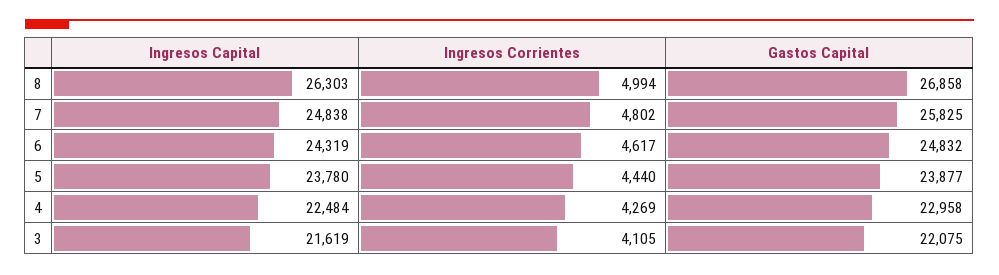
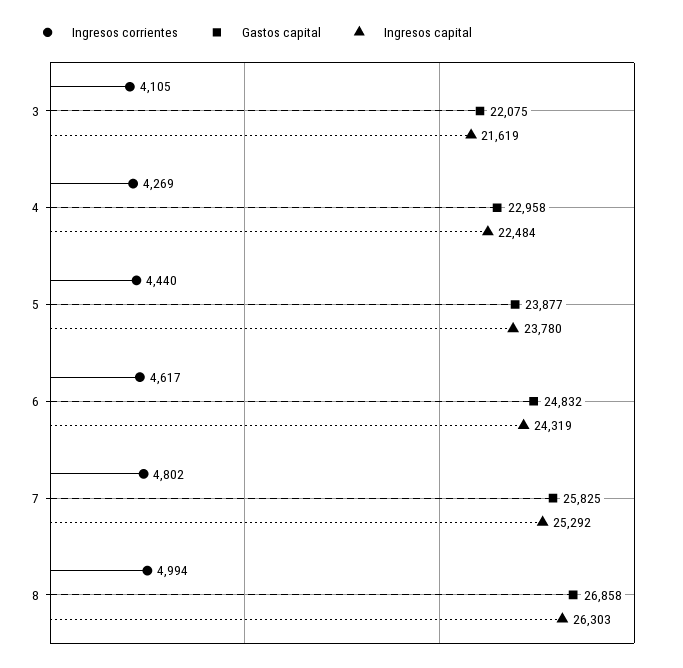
  {
    "Ingresos Capital": {
      "8": 26303,
-     "7": 24838,
+     "7": 25292,
      "6": 24319,
      "5": 23780,
      "4": 22484,
      "3": 21619
    },
    "Ingresos Corrientes": {
      "8": 4994,
      "7": 4802,
      "6": 4617,
      "5": 4440,
      "4": 4269,
      "3": 4105
    },
    "Gastos Capital": {
      "8": 26858,
      "7": 25825,
      "6": 24832,
      "5": 23877,
      "4": 22958,
      "3": 22075
    }
  }

